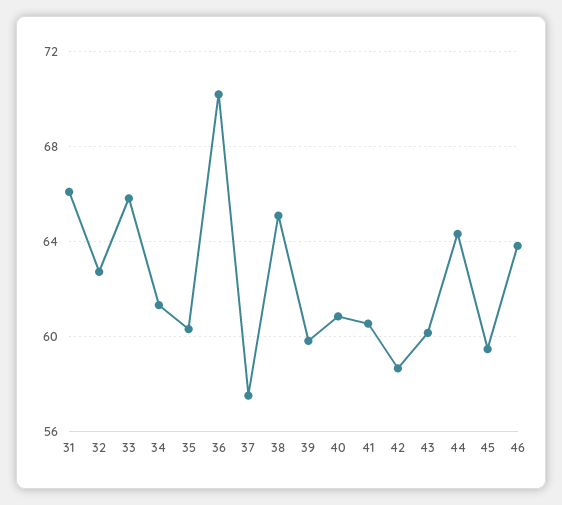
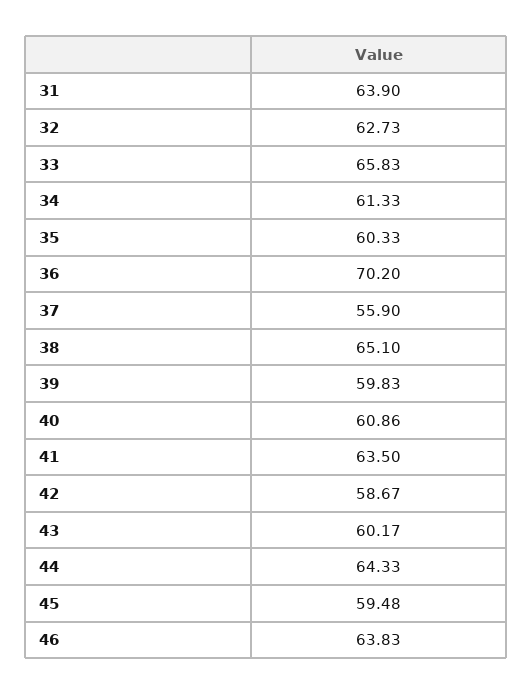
  {
-   "31": 66,
+   "31": 63.9,
    "32": 62.73,
    "33": 65.83,
    "34": 61.33,
    "35": 60.33,
    "36": 70.2,
-   "37": 57.5,
+   "37": 55.9,
    "38": 65.1,
    "39": 59.83,
    "40": 60.86,
-   "41": 60.5,
+   "41": 63.5,
    "42": 58.67,
    "43": 60.17,
    "44": 64.33,
    "45": 59.48,
    "46": 63.83
  }

